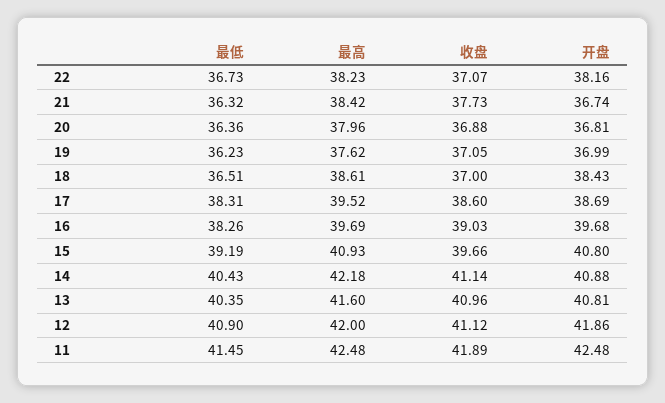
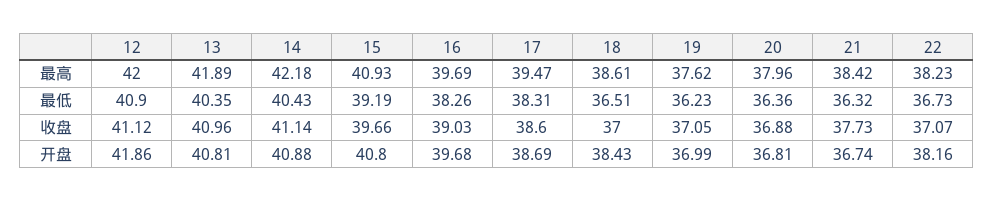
  {
    "最低": {
      "22": 36.73,
      "21": 36.32,
      "20": 36.36,
      "19": 36.23,
      "18": 36.51,
      "17": 38.31,
      "16": 38.26,
      "15": 39.19,
      "14": 40.43,
      "13": 40.35,
-     "12": 40.9,
+     "12": 40.9
-     "11": 41.45
    },
    "最高": {
      "22": 38.23,
      "21": 38.42,
      "20": 37.96,
      "19": 37.62,
      "18": 38.61,
-     "17": 39.52,
+     "17": 39.47,
      "16": 39.69,
      "15": 40.93,
      "14": 42.18,
-     "13": 41.6,
+     "13": 41.89,
-     "12": 42,
+     "12": 42
-     "11": 42.48
    },
    "收盘": {
      "22": 37.07,
      "21": 37.73,
      "20": 36.88,
      "19": 37.05,
      "18": 37,
      "17": 38.6,
      "16": 39.03,
      "15": 39.66,
      "14": 41.14,
      "13": 40.96,
-     "12": 41.12,
+     "12": 41.12
-     "11": 41.89
    },
    "开盘": {
      "22": 38.16,
      "21": 36.74,
      "20": 36.81,
      "19": 36.99,
      "18": 38.43,
      "17": 38.69,
      "16": 39.68,
      "15": 40.8,
      "14": 40.88,
      "13": 40.81,
-     "12": 41.86,
+     "12": 41.86
-     "11": 42.48
    }
  }

